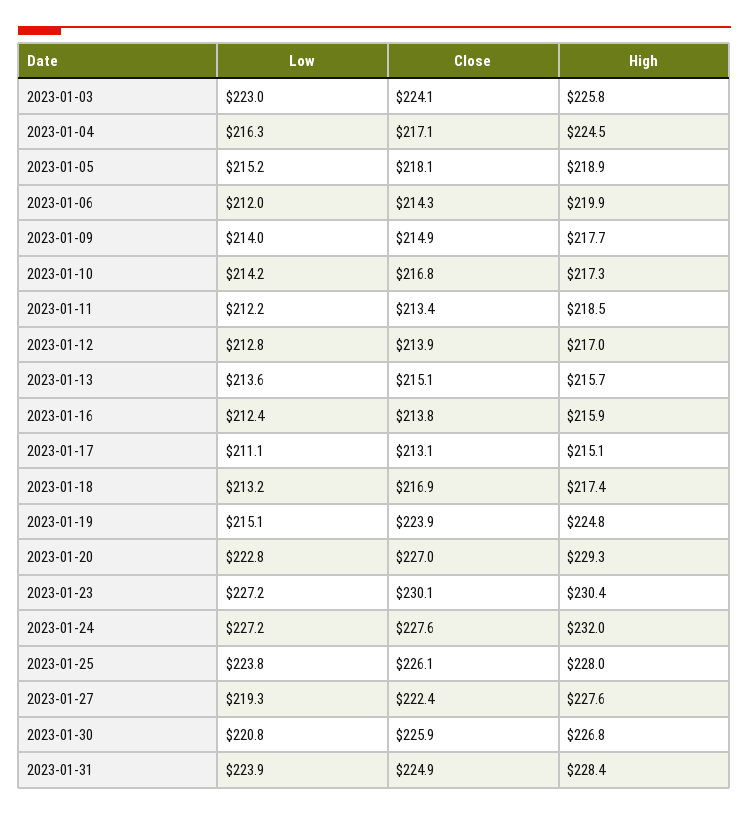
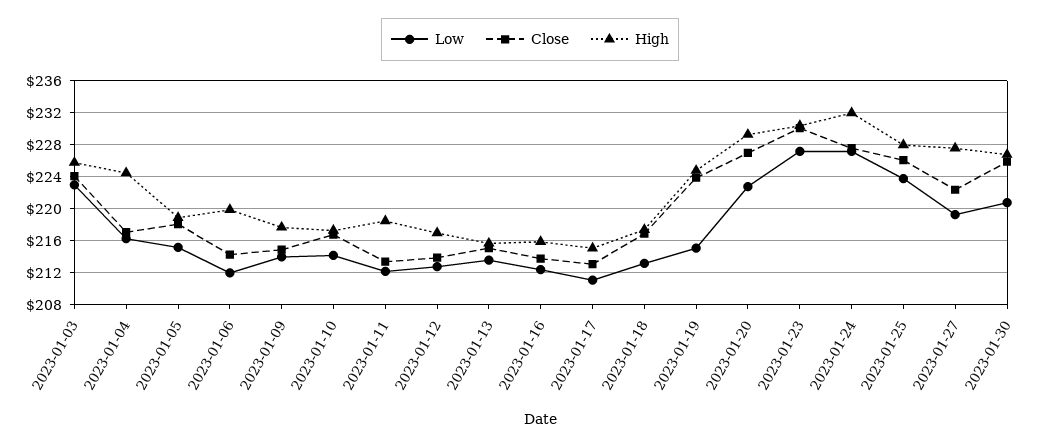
  {
    "Low": {
      "2023-01-03": 223,
      "2023-01-04": 216.3,
      "2023-01-05": 215.2,
      "2023-01-06": 212,
      "2023-01-09": 214,
      "2023-01-10": 214.2,
      "2023-01-11": 212.2,
      "2023-01-12": 212.8,
      "2023-01-13": 213.6,
      "2023-01-16": 212.4,
      "2023-01-17": 211.1,
      "2023-01-18": 213.2,
      "2023-01-19": 215.1,
      "2023-01-20": 222.8,
      "2023-01-23": 227.2,
      "2023-01-24": 227.2,
      "2023-01-25": 223.8,
      "2023-01-27": 219.3,
-     "2023-01-30": 220.8,
+     "2023-01-30": 220.8
-     "2023-01-31": 223.9
    },
    "Close": {
      "2023-01-03": 224.1,
      "2023-01-04": 217.1,
      "2023-01-05": 218.1,
      "2023-01-06": 214.3,
      "2023-01-09": 214.9,
      "2023-01-10": 216.8,
      "2023-01-11": 213.4,
      "2023-01-12": 213.9,
      "2023-01-13": 215.1,
      "2023-01-16": 213.8,
      "2023-01-17": 213.1,
      "2023-01-18": 216.9,
      "2023-01-19": 223.9,
      "2023-01-20": 227,
      "2023-01-23": 230.1,
      "2023-01-24": 227.6,
      "2023-01-25": 226.1,
      "2023-01-27": 222.4,
-     "2023-01-30": 225.9,
+     "2023-01-30": 225.9
-     "2023-01-31": 224.9
    },
    "High": {
      "2023-01-03": 225.8,
      "2023-01-04": 224.5,
      "2023-01-05": 218.9,
      "2023-01-06": 219.9,
      "2023-01-09": 217.7,
      "2023-01-10": 217.3,
      "2023-01-11": 218.5,
      "2023-01-12": 217,
      "2023-01-13": 215.7,
      "2023-01-16": 215.9,
      "2023-01-17": 215.1,
      "2023-01-18": 217.4,
      "2023-01-19": 224.8,
      "2023-01-20": 229.3,
      "2023-01-23": 230.4,
      "2023-01-24": 232,
      "2023-01-25": 228,
      "2023-01-27": 227.6,
-     "2023-01-30": 226.8,
+     "2023-01-30": 226.8
-     "2023-01-31": 228.4
    }
  }

